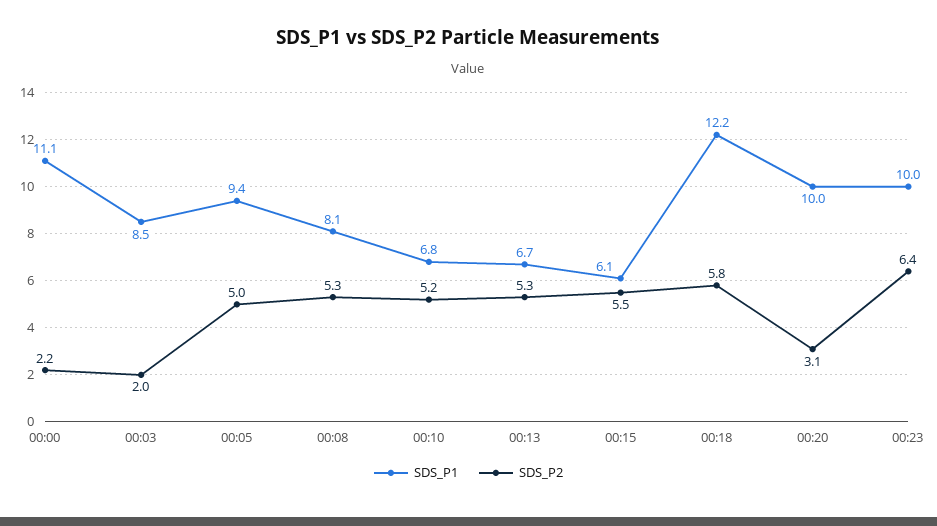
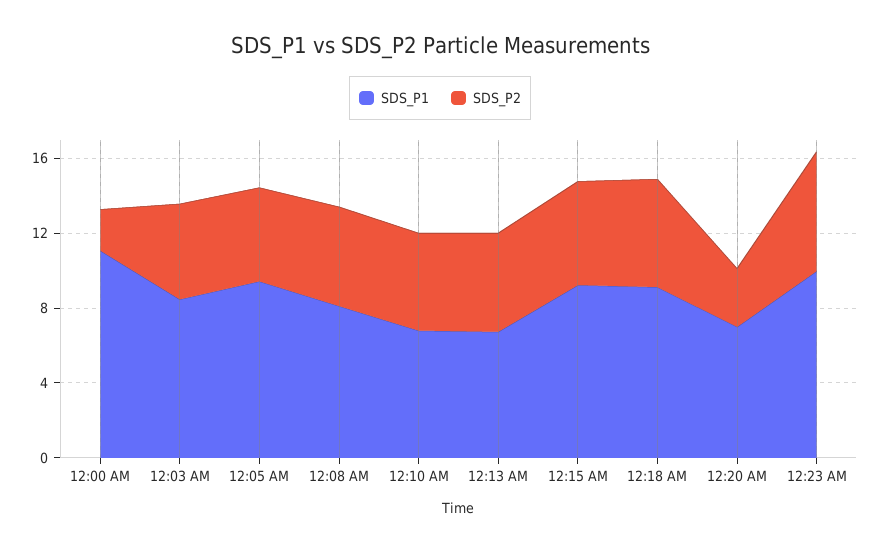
  {
    "SDS_P1": {
      "00:00": 11.1,
      "00:03": 8.5,
      "00:05": 9.4,
      "00:08": 8.1,
      "00:10": 6.8,
      "00:13": 6.7,
-     "00:15": 6.1,
+     "00:15": 9,
-     "00:18": 12.2,
+     "00:18": 9,
-     "00:20": 10,
+     "00:20": 7,
      "00:23": 10
    },
    "SDS_P2": {
      "00:00": 2.2,
-     "00:03": 2,
+     "00:03": 5,
      "00:05": 5,
      "00:08": 5.3,
      "00:10": 5.2,
      "00:13": 5.3,
      "00:15": 5.5,
      "00:18": 5.8,
      "00:20": 3.1,
      "00:23": 6.4
    }
  }

